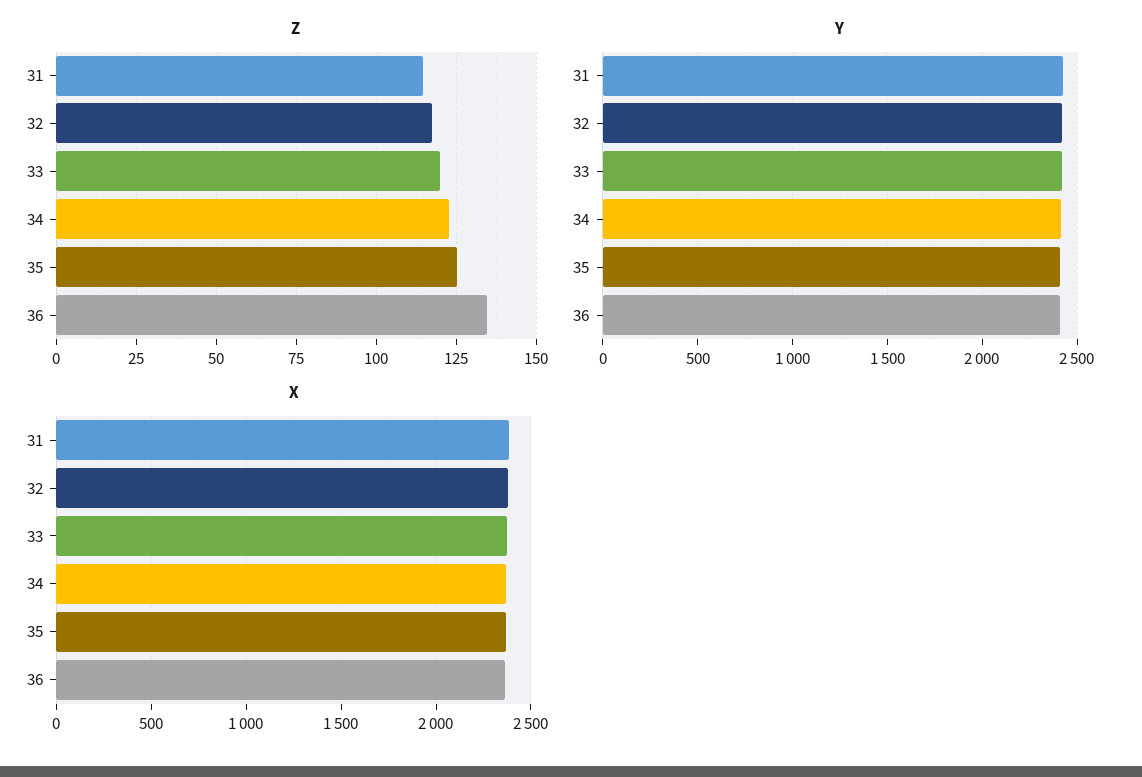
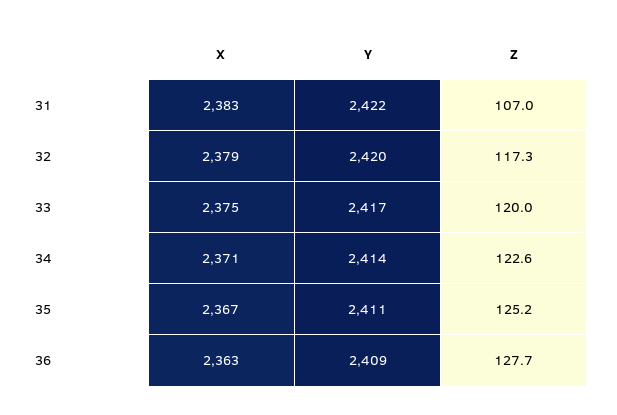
  {
    "Z": {
-     "31": 115,
+     "31": 107,
      "32": 117.3,
      "33": 120,
      "34": 122.6,
      "35": 125.2,
-     "36": 135
+     "36": 127.7
    },
    "Y": {
      "31": 2422,
      "32": 2420,
      "33": 2417,
      "34": 2414,
      "35": 2411,
      "36": 2409
    },
    "X": {
      "31": 2383,
      "32": 2379,
      "33": 2375,
      "34": 2371,
      "35": 2367,
      "36": 2363
    }
  }

